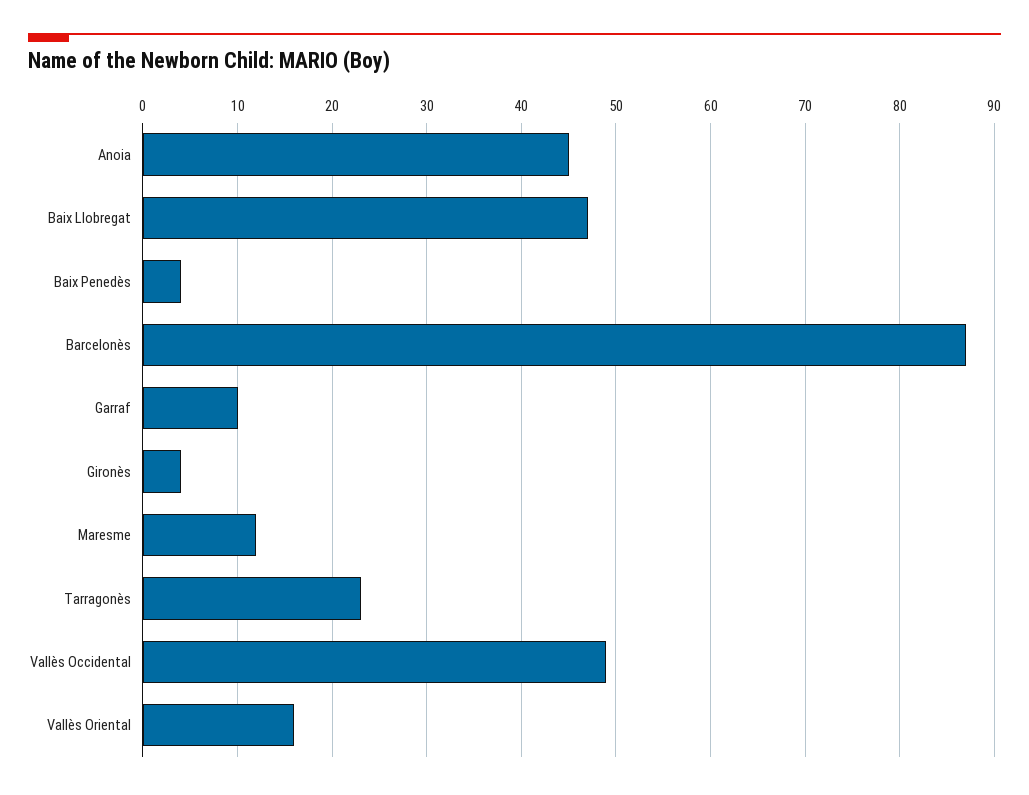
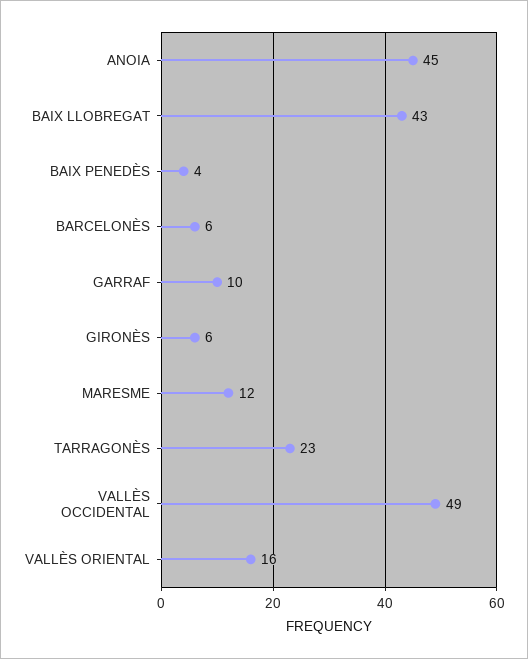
  {
    "Anoia": 45,
-   "Baix Llobregat": 47,
+   "Baix Llobregat": 43,
    "Baix Penedès": 4,
-   "Barcelonès": 87,
+   "Barcelonès": 6,
    "Garraf": 10,
-   "Gironès": 4,
+   "Gironès": 6,
    "Maresme": 12,
    "Tarragonès": 23,
    "Vallès Occidental": 49,
    "Vallès Oriental": 16
  }

